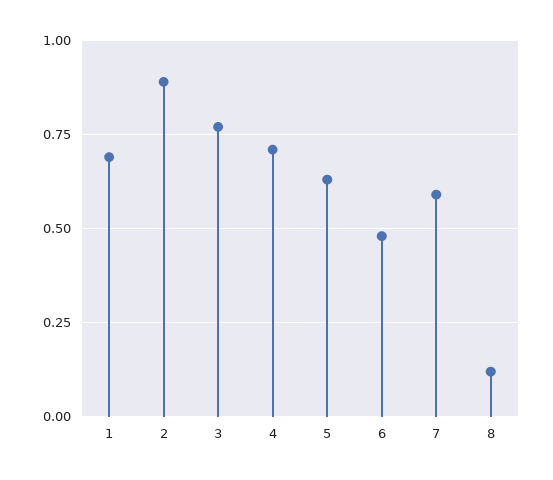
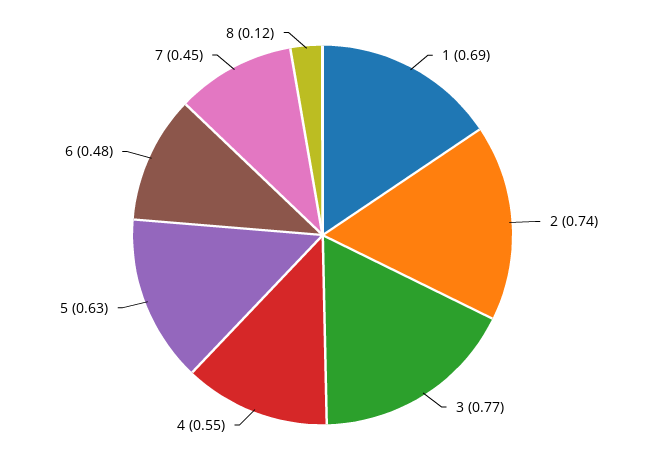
  {
    "1": 0.69,
-   "2": 0.9,
+   "2": 0.74,
    "3": 0.77,
-   "4": 0.7,
+   "4": 0.55,
    "5": 0.63,
    "6": 0.48,
-   "7": 0.6,
+   "7": 0.45,
    "8": 0.12
  }

